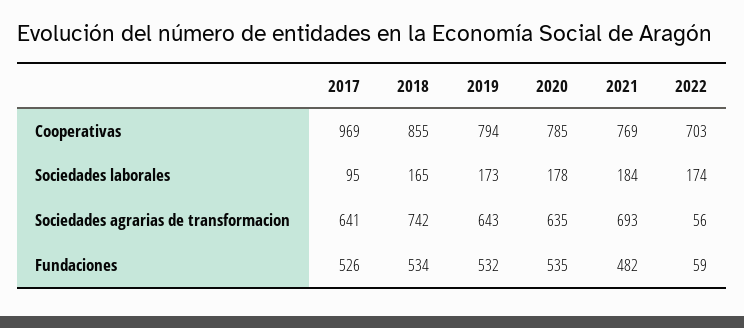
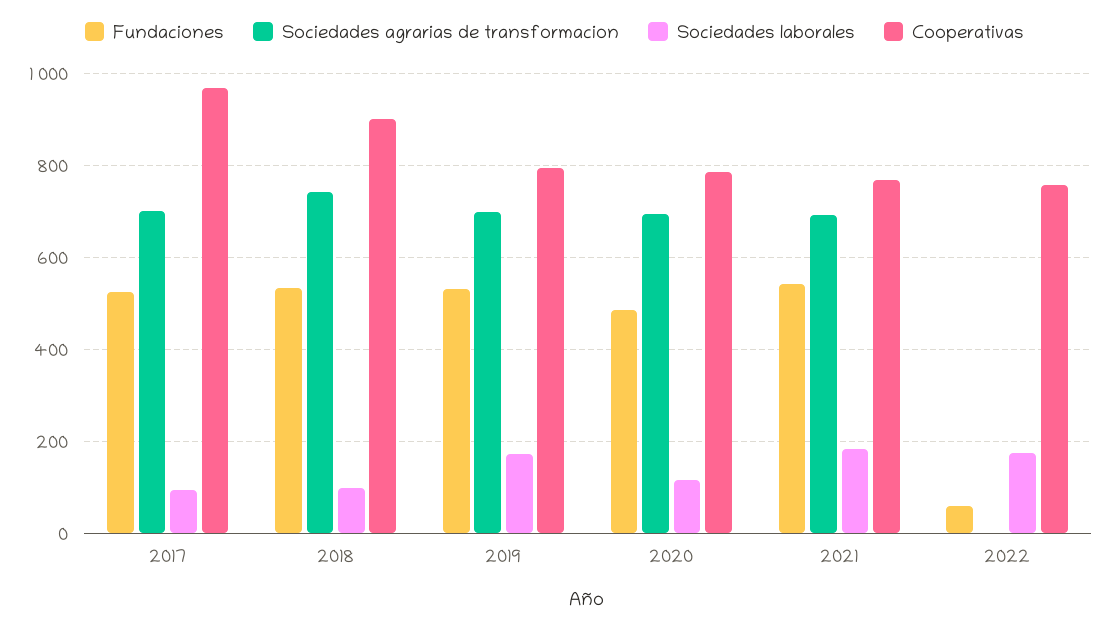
  {
    "Cooperativas": {
      "2017": 969,
-     "2018": 855,
+     "2018": 900,
      "2019": 794,
      "2020": 785,
      "2021": 769,
-     "2022": 703
+     "2022": 760
    },
    "Sociedades laborales": {
      "2017": 95,
-     "2018": 165,
+     "2018": 100,
      "2019": 173,
-     "2020": 178,
+     "2020": 120,
      "2021": 184,
      "2022": 174
    },
    "Sociedades agrarias de transformacion": {
-     "2017": 641,
+     "2017": 700,
      "2018": 742,
-     "2019": 643,
+     "2019": 700,
-     "2020": 635,
+     "2020": 700,
      "2021": 693,
-     "2022": 56
+     "2022": 0
    },
    "Fundaciones": {
      "2017": 526,
      "2018": 534,
      "2019": 532,
-     "2020": 535,
+     "2020": 480,
-     "2021": 482,
+     "2021": 540,
      "2022": 59
    }
  }

